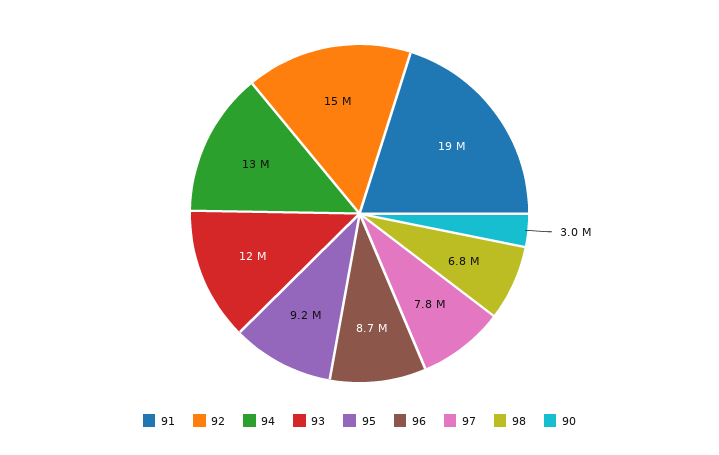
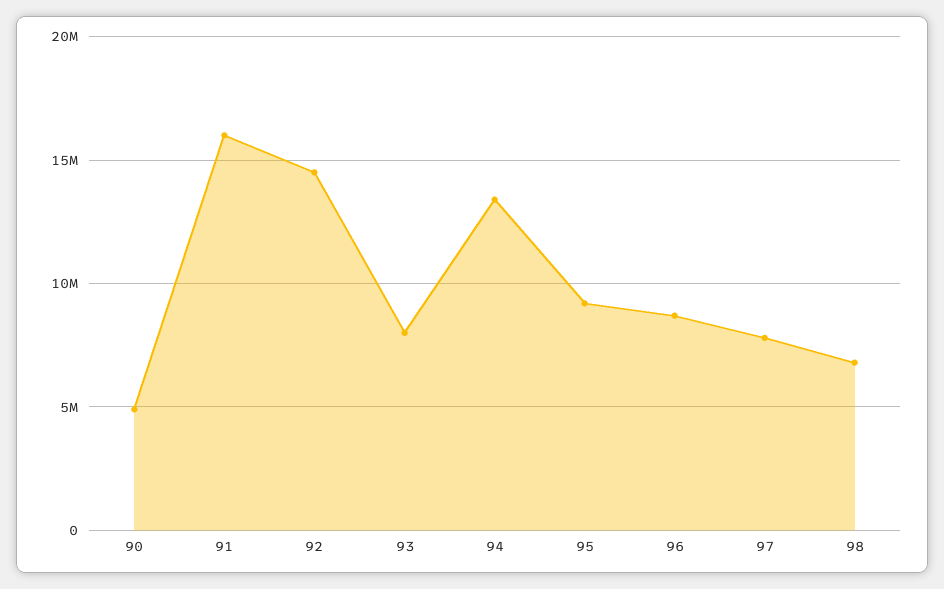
  {
-   "91": 19000000,
+   "91": 16000000,
    "92": 15000000,
    "94": 13000000,
-   "93": 12000000,
+   "93": 8000000,
    "95": 9200000,
    "96": 8700000,
    "97": 7800000,
    "98": 6800000,
-   "90": 3000000
+   "90": 5000000
  }

